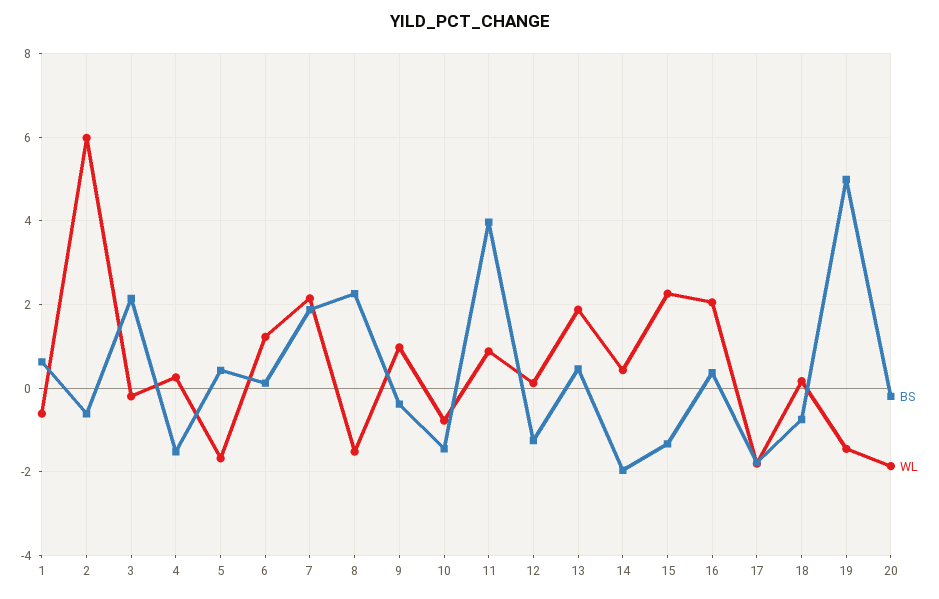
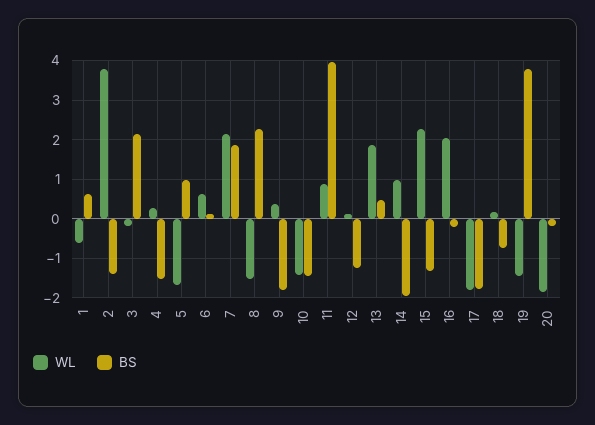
  {
    "BS": {
      "1": 0.6,
-     "2": -0.6,
+     "2": -1.4,
      "3": 2.2,
      "4": -1.6,
-     "5": 0.4,
+     "5": 1,
      "6": 0.2,
      "7": 1.8,
      "8": 2.2,
-     "9": -0.4,
+     "9": -1.8,
      "10": -1.4,
      "11": 4,
      "12": -1.2,
      "13": 0.4,
      "14": -2,
      "15": -1.4,
-     "16": 0.4,
+     "16": -0.2,
      "17": -1.8,
      "18": -0.8,
-     "19": 5,
+     "19": 3.8,
      "20": -0.2
    },
    "WL": {
      "1": -0.6,
-     "2": 6,
+     "2": 3.8,
      "3": -0.2,
      "4": 0.2,
      "5": -1.6,
-     "6": 1.2,
+     "6": 0.6,
      "7": 2.2,
      "8": -1.6,
-     "9": 1,
+     "9": 0.4,
-     "10": -0.8,
+     "10": -1.4,
      "11": 0.8,
      "12": 0.2,
      "13": 1.8,
-     "14": 0.4,
+     "14": 1,
      "15": 2.2,
      "16": 2,
      "17": -1.8,
      "18": 0.2,
      "19": -1.4,
      "20": -1.8
    }
  }

